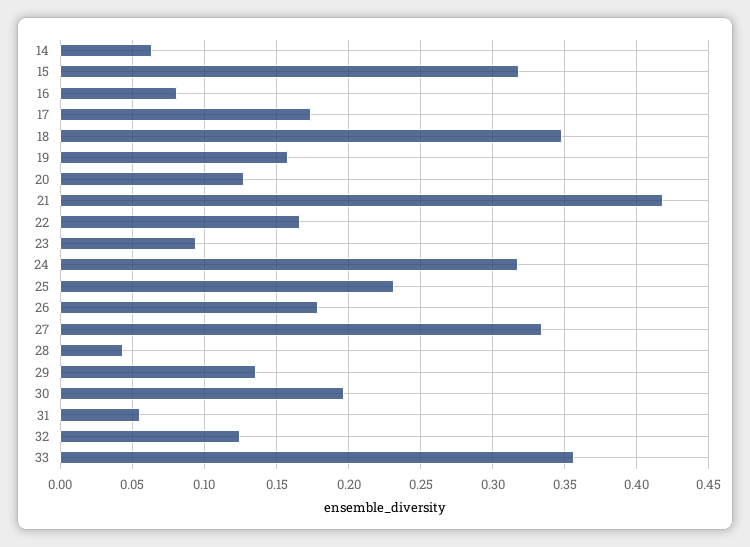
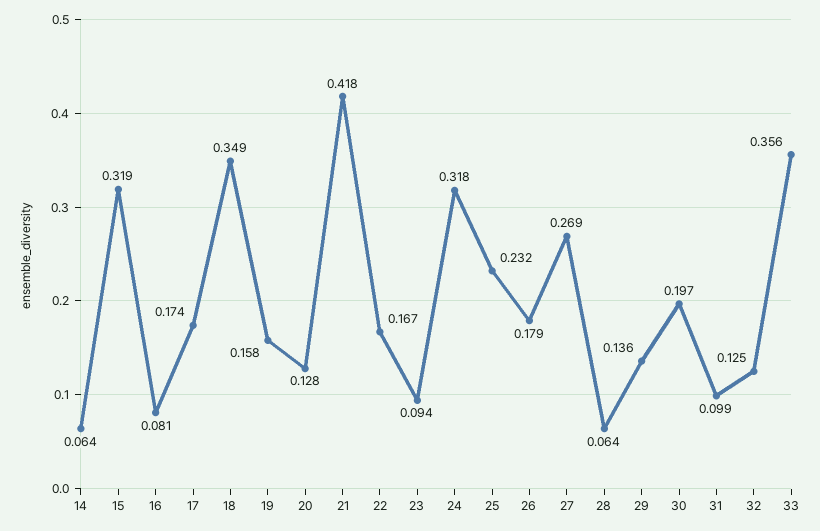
  {
    "14": 0.064,
    "15": 0.319,
    "16": 0.081,
    "17": 0.174,
    "18": 0.349,
    "19": 0.158,
    "20": 0.128,
    "21": 0.418,
    "22": 0.167,
    "23": 0.094,
    "24": 0.318,
    "25": 0.232,
    "26": 0.179,
-   "27": 0.335,
+   "27": 0.269,
-   "28": 0.045,
+   "28": 0.064,
    "29": 0.136,
    "30": 0.197,
-   "31": 0.055,
+   "31": 0.099,
    "32": 0.125,
    "33": 0.356
  }

